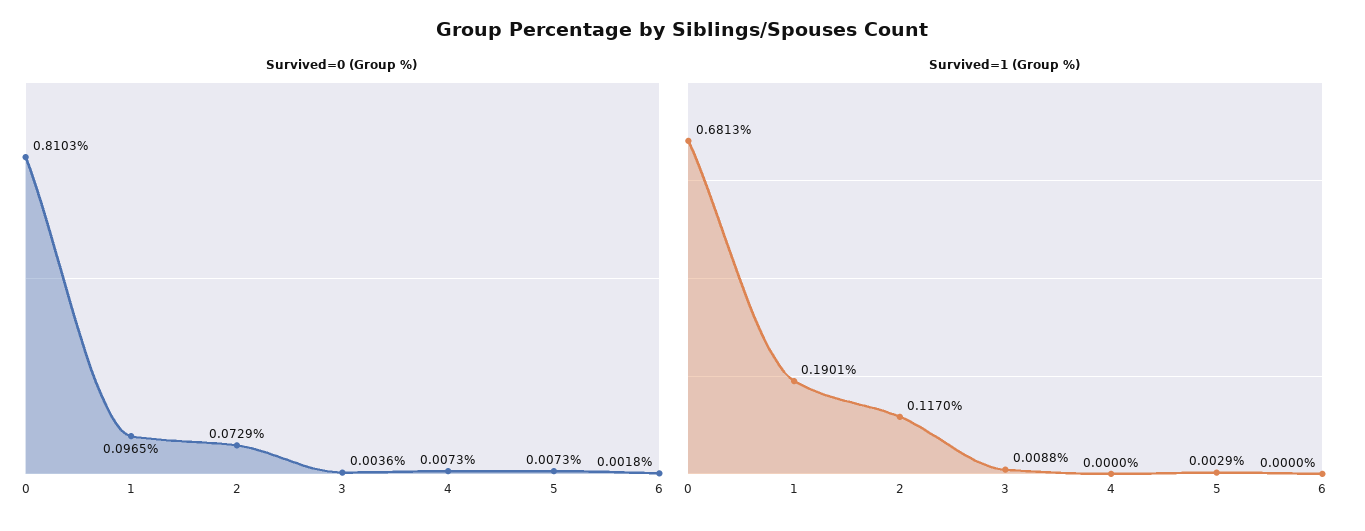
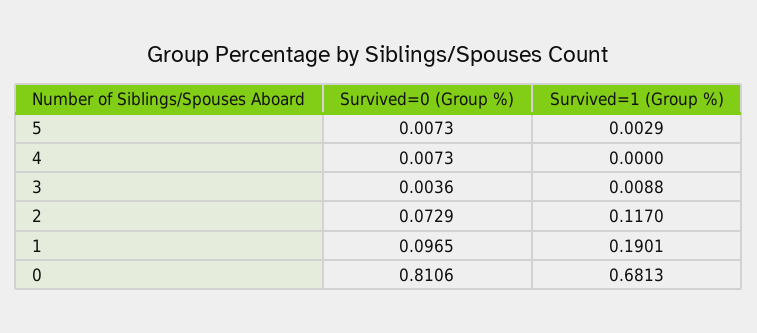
  {
    "Survived=0 (Group %)": {
-     "0": 0.8103,
+     "0": 0.8106,
      "1": 0.0965,
      "2": 0.0729,
      "3": 0.0036,
      "4": 0.0073,
-     "5": 0.0073,
+     "5": 0.0073
-     "6": 0.0018
    },
    "Survived=1 (Group %)": {
      "0": 0.6813,
      "1": 0.1901,
      "2": 0.117,
      "3": 0.0088,
      "4": 0,
-     "5": 0.0029,
+     "5": 0.0029
-     "6": 0
    }
  }

